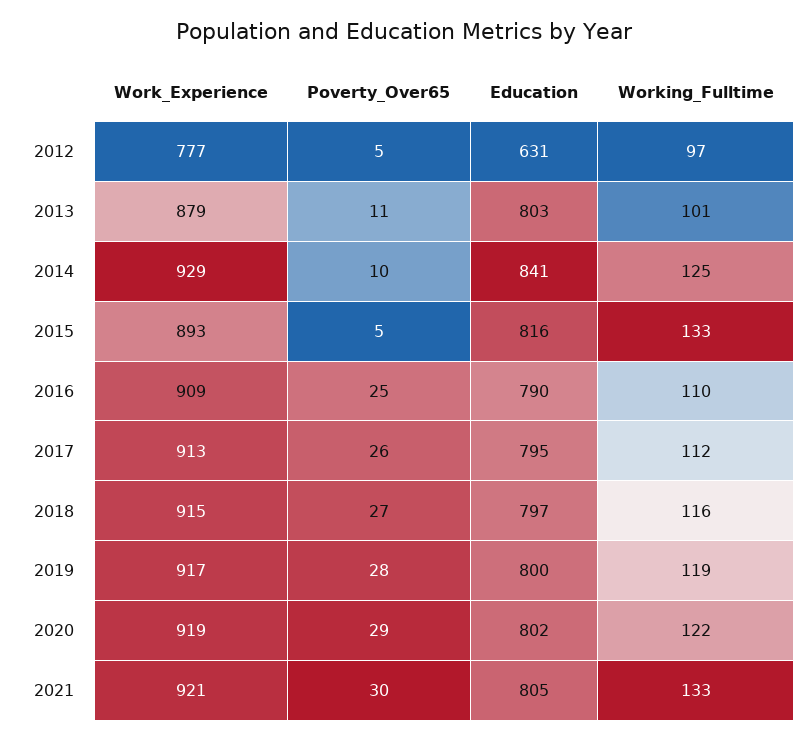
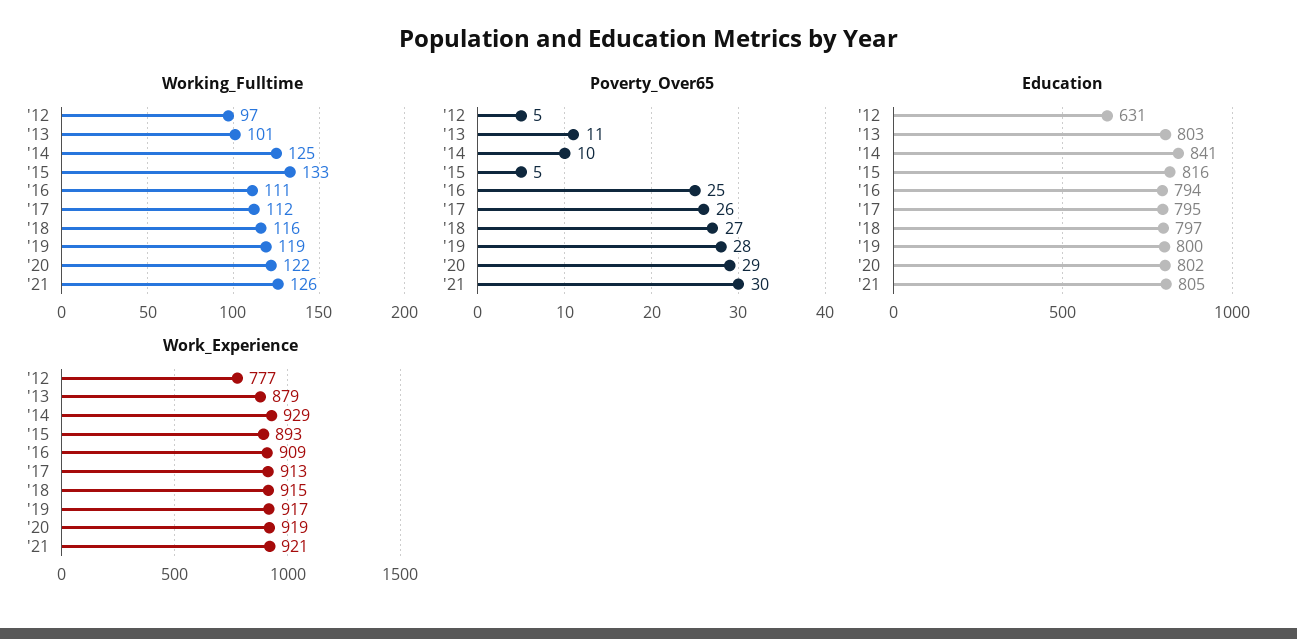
  {
    "Work_Experience": {
      "2012": 777,
      "2013": 879,
      "2014": 929,
      "2015": 893,
      "2016": 909,
      "2017": 913,
      "2018": 915,
      "2019": 917,
      "2020": 919,
      "2021": 921
    },
    "Poverty_Over65": {
      "2012": 5,
      "2013": 11,
      "2014": 10,
      "2015": 5,
      "2016": 25,
      "2017": 26,
      "2018": 27,
      "2019": 28,
      "2020": 29,
      "2021": 30
    },
    "Education": {
      "2012": 631,
      "2013": 803,
      "2014": 841,
      "2015": 816,
-     "2016": 790,
+     "2016": 794,
      "2017": 795,
      "2018": 797,
      "2019": 800,
      "2020": 802,
      "2021": 805
    },
    "Working_Fulltime": {
      "2012": 97,
      "2013": 101,
      "2014": 125,
      "2015": 133,
-     "2016": 110,
+     "2016": 111,
      "2017": 112,
      "2018": 116,
      "2019": 119,
      "2020": 122,
-     "2021": 133
+     "2021": 126
    }
  }

